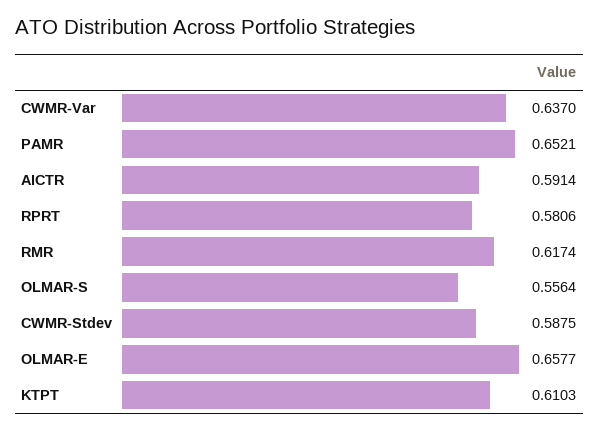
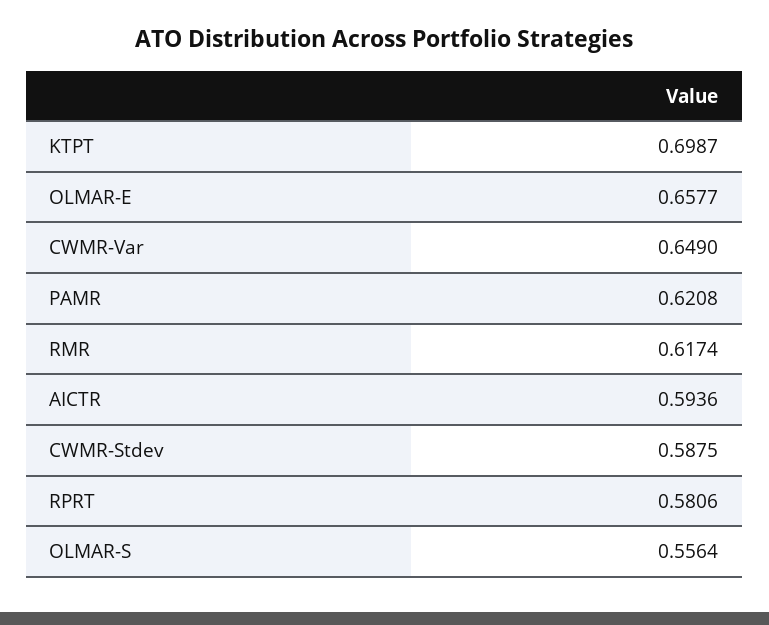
  {
-   "CWMR-Var": 0.637,
+   "CWMR-Var": 0.649,
-   "PAMR": 0.6521,
+   "PAMR": 0.6208,
-   "AICTR": 0.5914,
+   "AICTR": 0.5936,
    "RPRT": 0.5806,
    "RMR": 0.6174,
    "OLMAR-S": 0.5564,
    "CWMR-Stdev": 0.5875,
    "OLMAR-E": 0.6577,
-   "KTPT": 0.6103
+   "KTPT": 0.6987
  }

